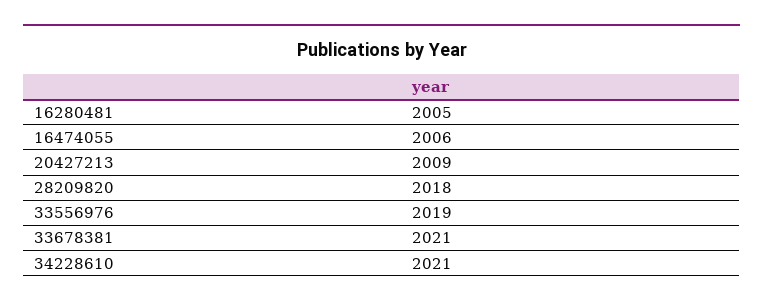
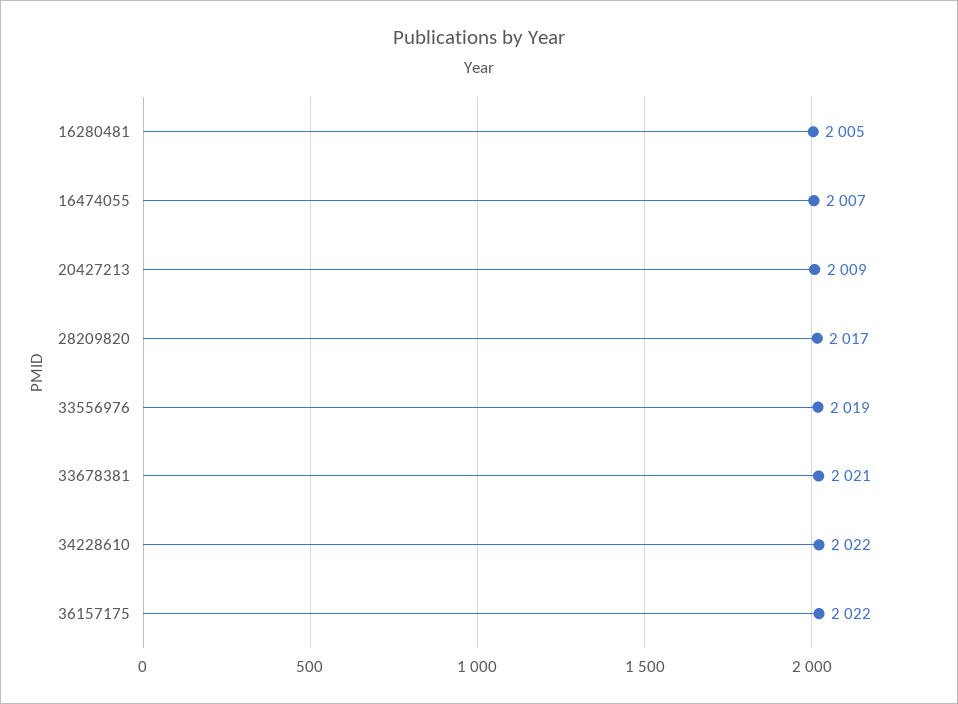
  {
    "16280481": 2005,
-   "16474055": 2006,
+   "16474055": 2007,
    "20427213": 2009,
-   "28209820": 2018,
+   "28209820": 2017,
    "33556976": 2019,
    "33678381": 2021,
-   "34228610": 2021
+   "34228610": 2022,
+   "36157175": 2022
  }

